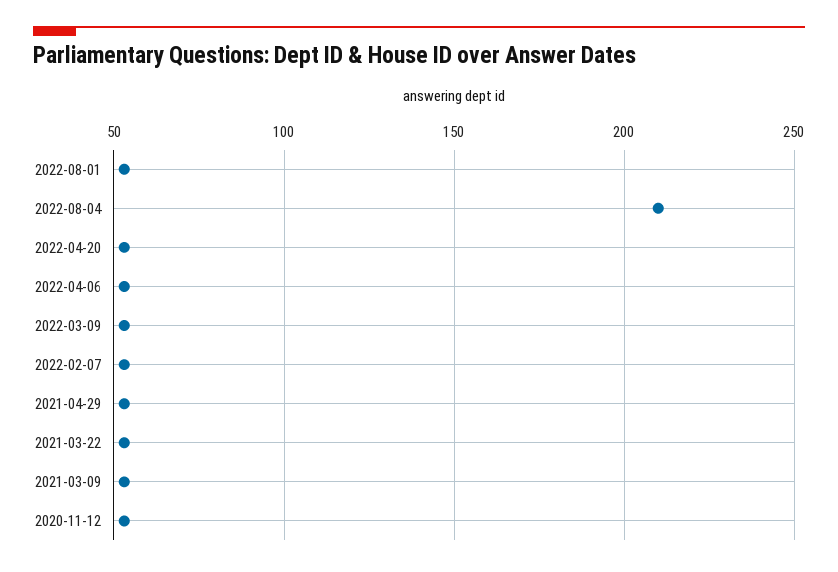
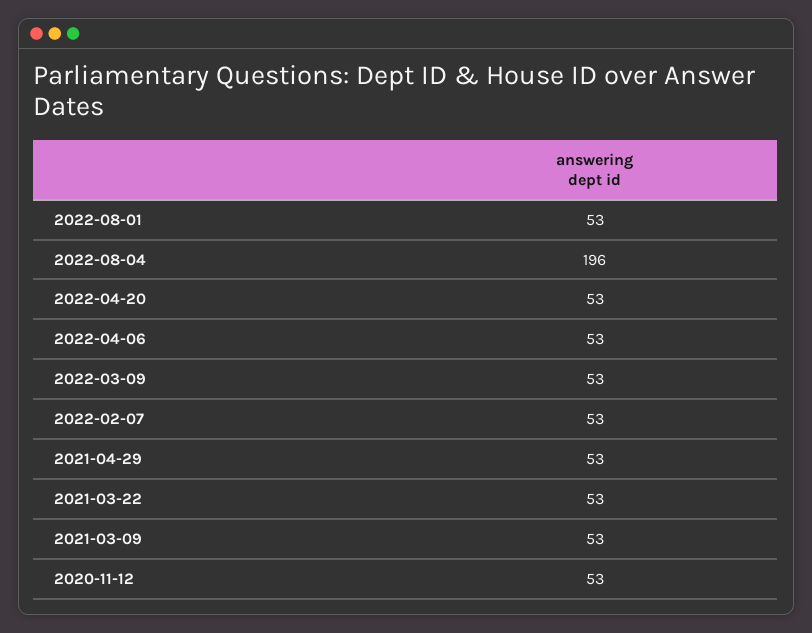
  {
    "2022-08-01": 53,
-   "2022-08-04": 210,
+   "2022-08-04": 196,
    "2022-04-20": 53,
    "2022-04-06": 53,
    "2022-03-09": 53,
    "2022-02-07": 53,
    "2021-04-29": 53,
    "2021-03-22": 53,
    "2021-03-09": 53,
    "2020-11-12": 53
  }

